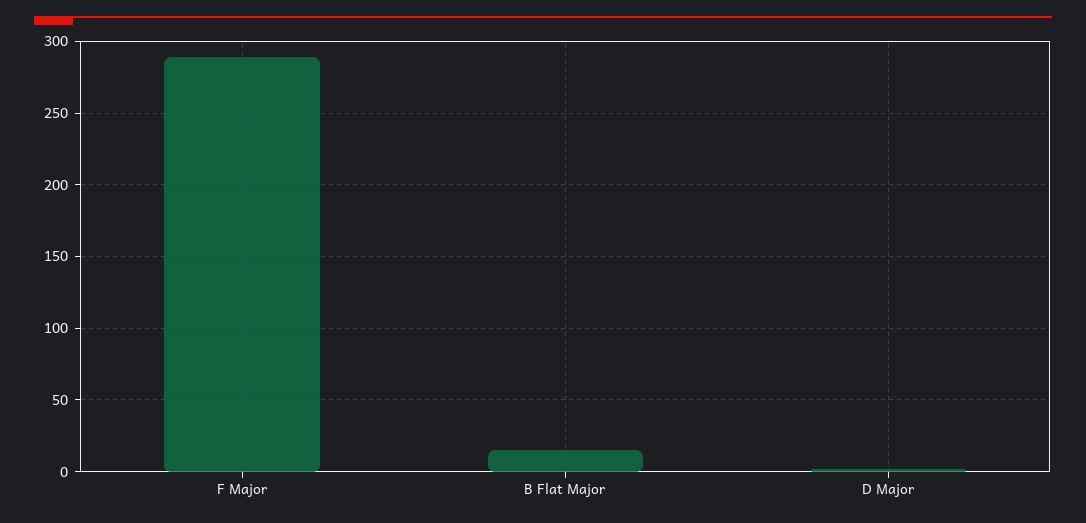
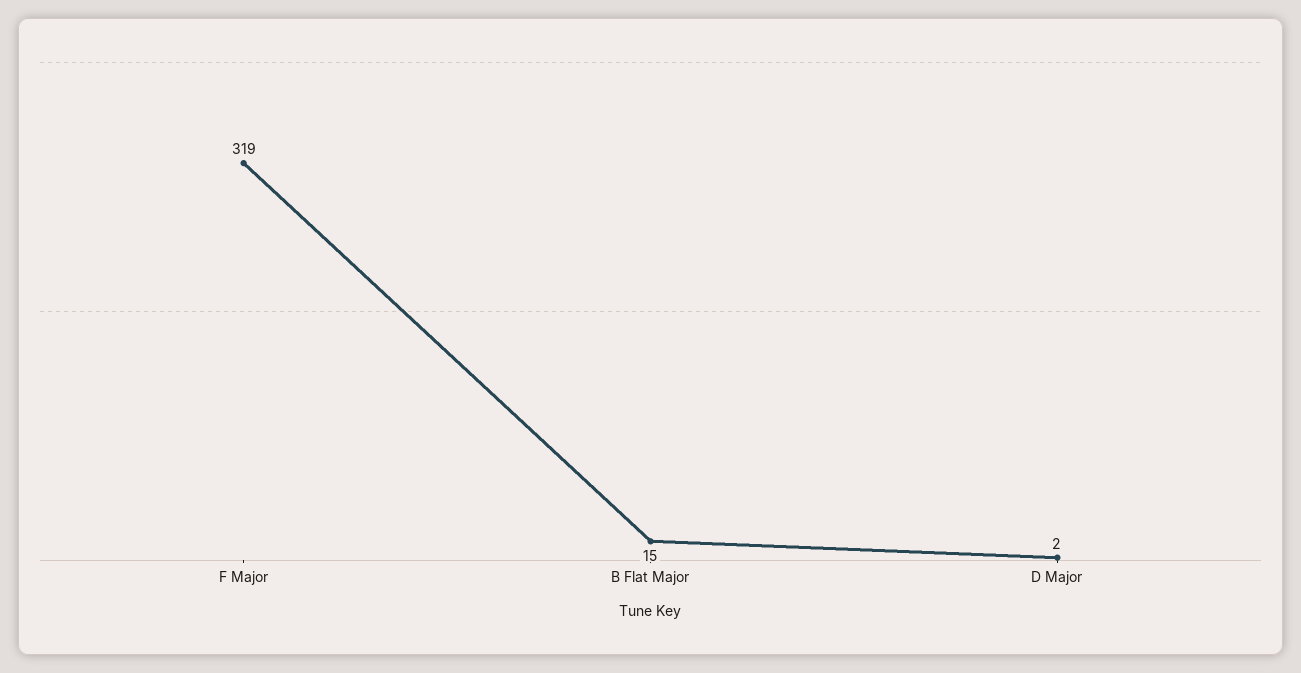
  {
-   "F Major": 290,
+   "F Major": 319,
    "B Flat Major": 15,
    "D Major": 2
  }

